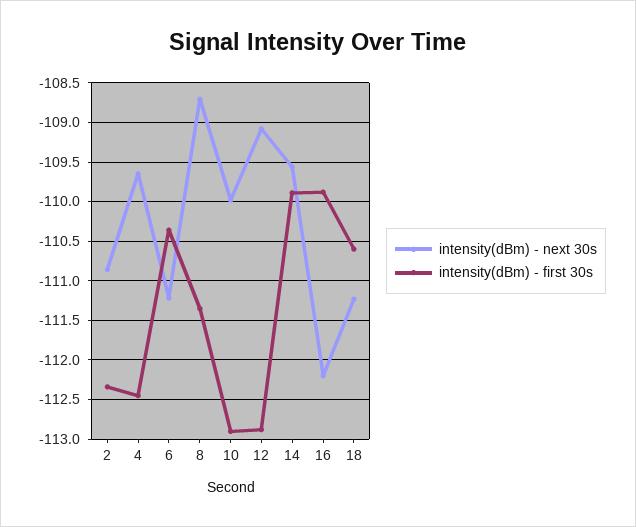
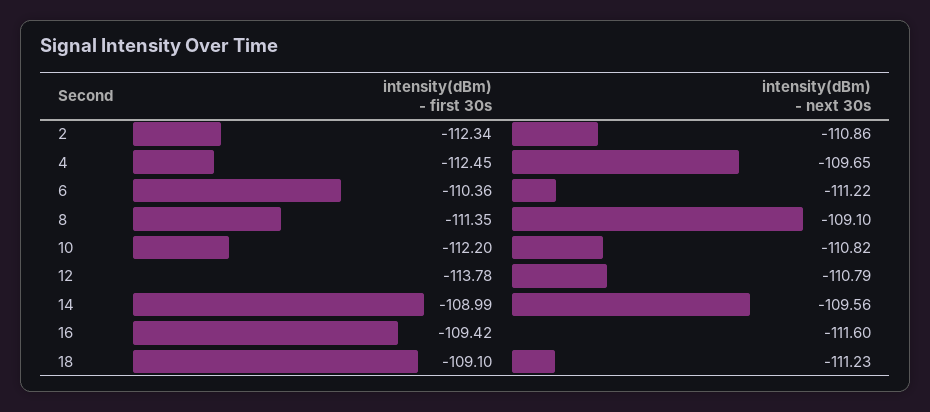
  {
    "intensity(dBm) - next 30s": {
      "2": -110.86,
      "4": -109.65,
      "6": -111.22,
-     "8": -108.7,
+     "8": -109.1,
-     "10": -110,
+     "10": -110.82,
-     "12": -109.1,
+     "12": -110.79,
      "14": -109.56,
-     "16": -112.2,
+     "16": -111.6,
      "18": -111.23
    },
    "intensity(dBm) - first 30s": {
      "2": -112.34,
      "4": -112.45,
      "6": -110.36,
      "8": -111.35,
-     "10": -112.9,
+     "10": -112.2,
-     "12": -112.9,
+     "12": -113.78,
-     "14": -109.9,
+     "14": -108.99,
-     "16": -109.9,
+     "16": -109.42,
-     "18": -110.6
+     "18": -109.1
    }
  }

